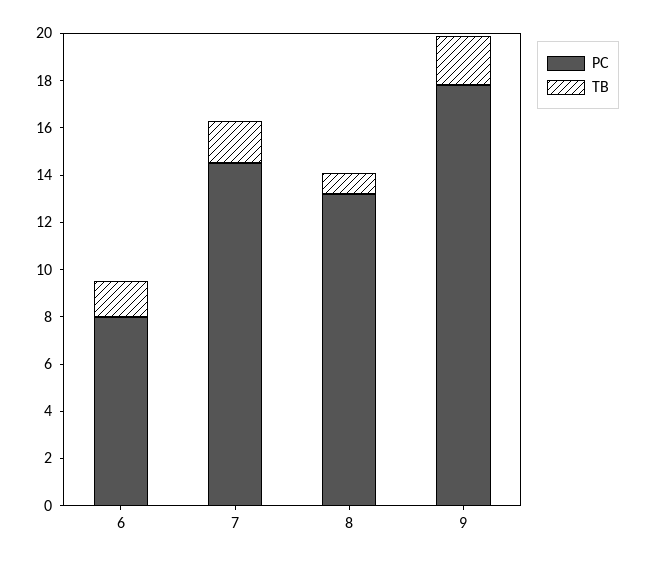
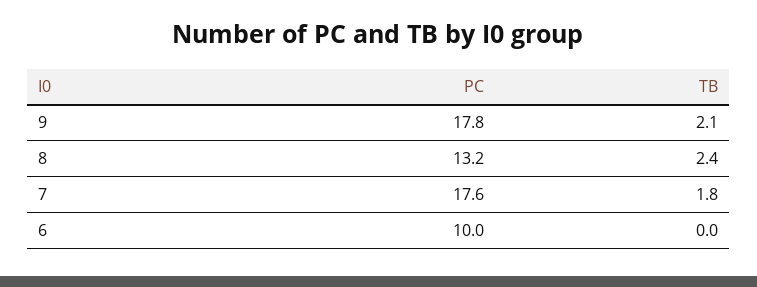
  {
    "PC": {
-     "6": 8,
+     "6": 10,
-     "7": 14.5,
+     "7": 17.6,
      "8": 13.2,
      "9": 17.8
    },
    "TB": {
-     "6": 1.5,
+     "6": 0,
      "7": 1.8,
-     "8": 1,
+     "8": 2.4,
      "9": 2.1
    }
  }

